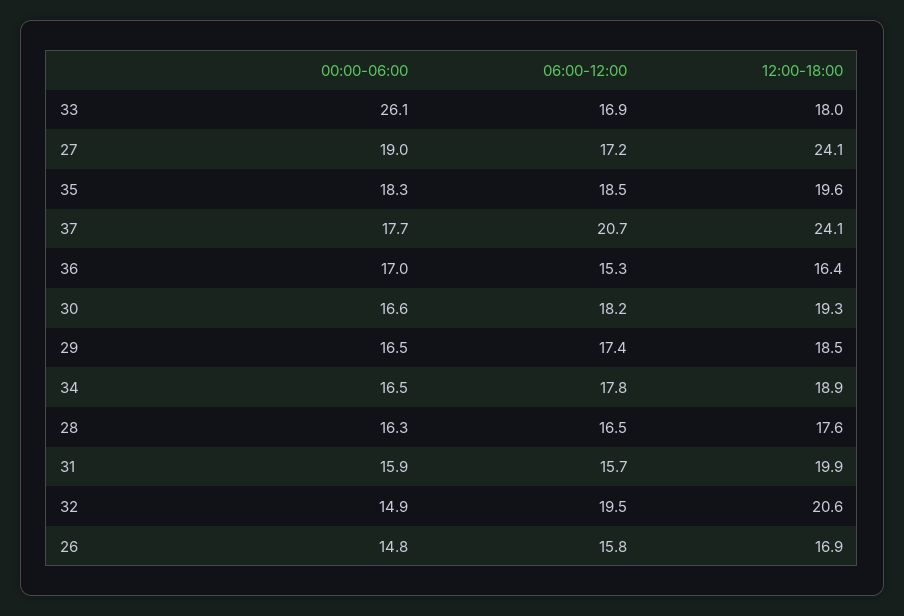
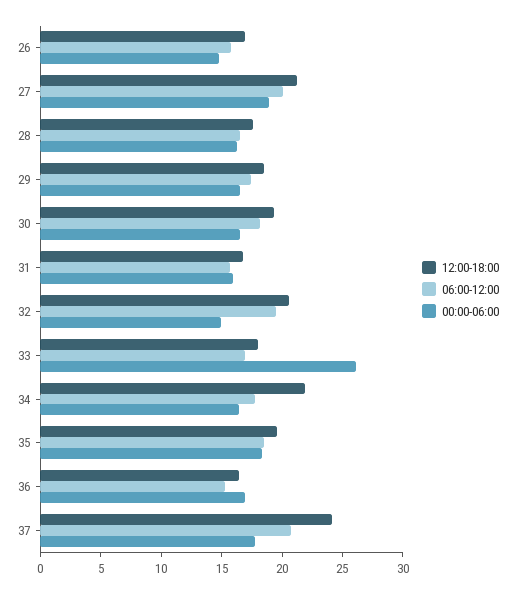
  {
    "00:00-06:00": {
      "33": 26.1,
      "27": 19,
      "35": 18.3,
      "37": 17.7,
      "36": 17,
      "30": 16.6,
      "29": 16.5,
      "34": 16.5,
      "28": 16.3,
      "31": 15.9,
      "32": 14.9,
      "26": 14.8
    },
    "06:00-12:00": {
      "33": 16.9,
-     "27": 17.2,
+     "27": 20,
      "35": 18.5,
      "37": 20.7,
      "36": 15.3,
      "30": 18.2,
      "29": 17.4,
      "34": 17.8,
      "28": 16.5,
      "31": 15.7,
      "32": 19.5,
      "26": 15.8
    },
    "12:00-18:00": {
      "33": 18,
-     "27": 24.1,
+     "27": 21,
      "35": 19.6,
      "37": 24.1,
      "36": 16.4,
      "30": 19.3,
      "29": 18.5,
-     "34": 18.9,
+     "34": 22,
      "28": 17.6,
-     "31": 19.9,
+     "31": 17,
      "32": 20.6,
      "26": 16.9
    }
  }

